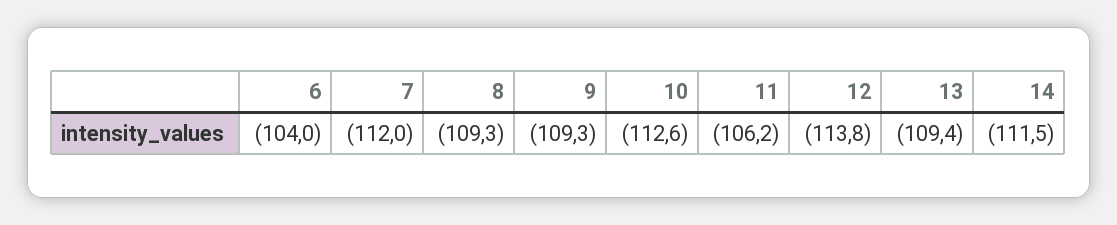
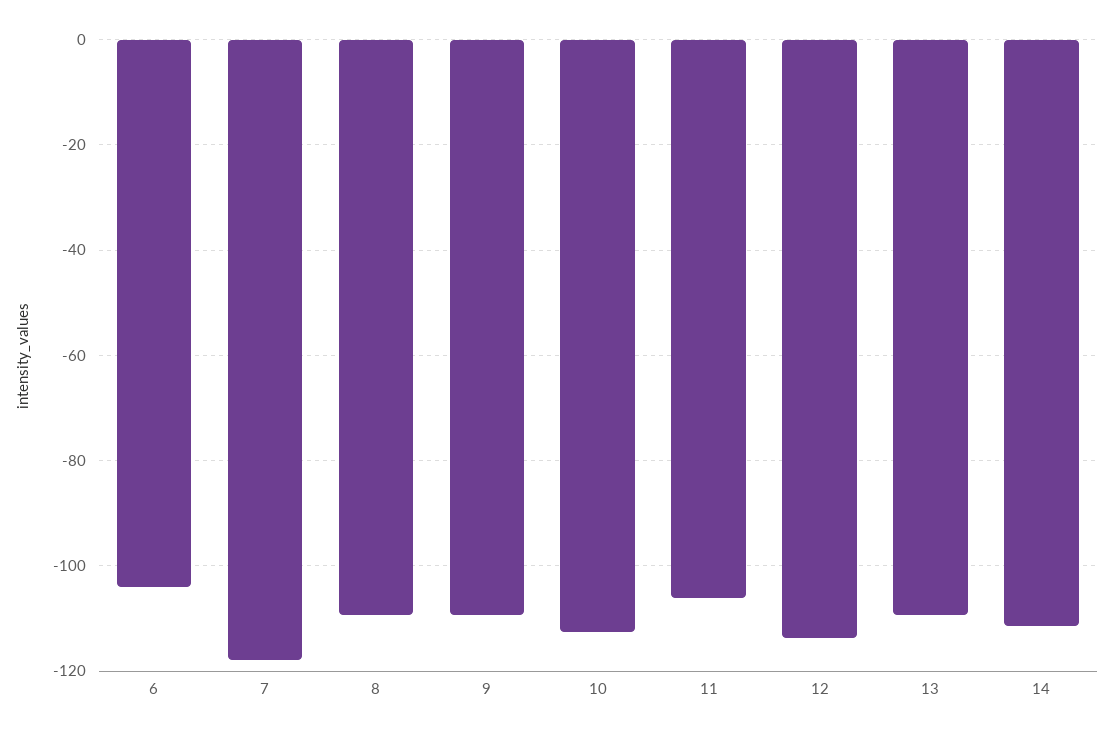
  {
    "6": -104,
-   "7": -112,
+   "7": -118,
    "8": -109.3,
    "9": -109.3,
    "10": -112.6,
    "11": -106.2,
    "12": -113.8,
    "13": -109.4,
    "14": -111.5
  }

